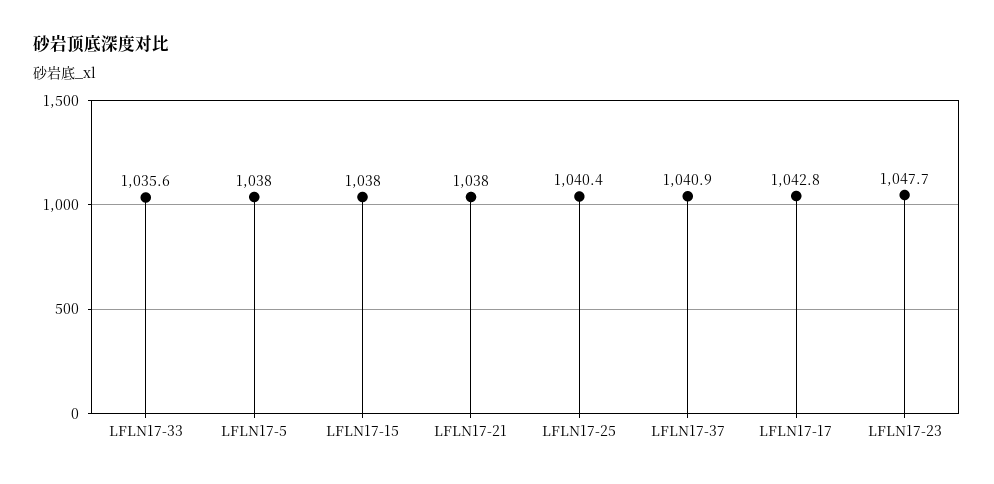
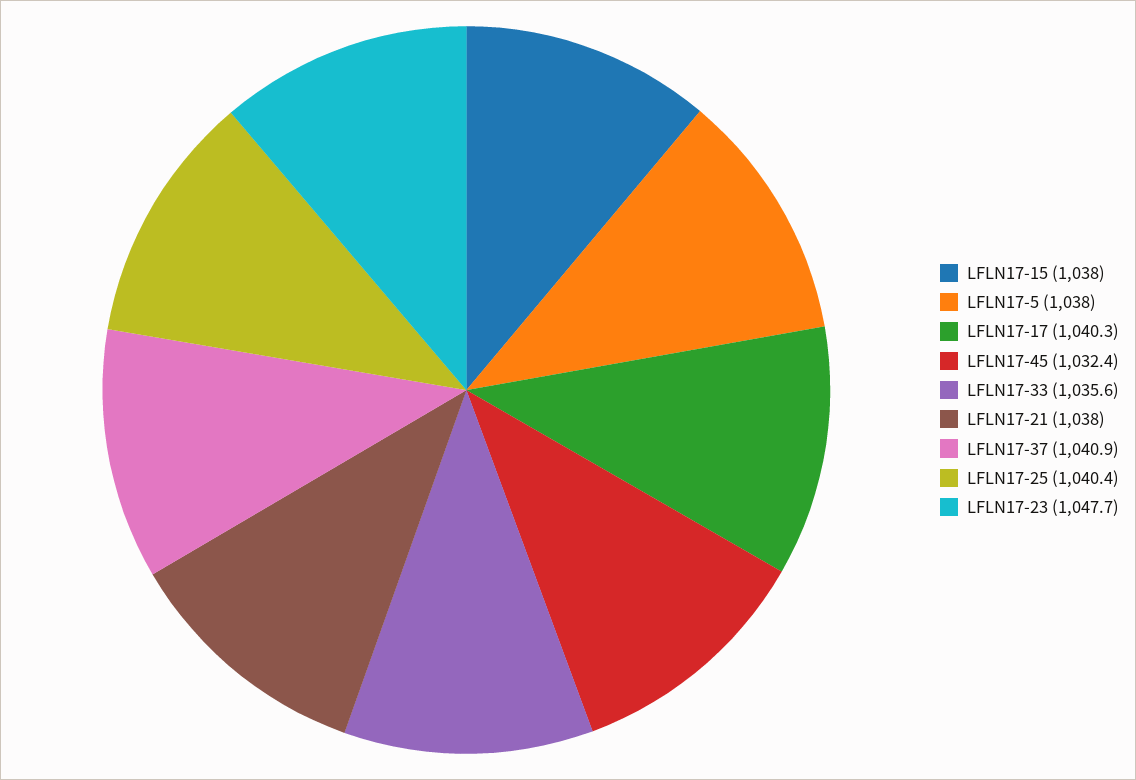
  {
    "LFLN17-33": 1035.6,
    "LFLN17-5": 1038,
    "LFLN17-15": 1038,
    "LFLN17-21": 1038,
    "LFLN17-25": 1040.4,
    "LFLN17-37": 1040.9,
-   "LFLN17-17": 1042.8,
+   "LFLN17-17": 1040.3,
-   "LFLN17-23": 1047.7
+   "LFLN17-23": 1047.7,
+   "LFLN17-45": 1032.4
  }

